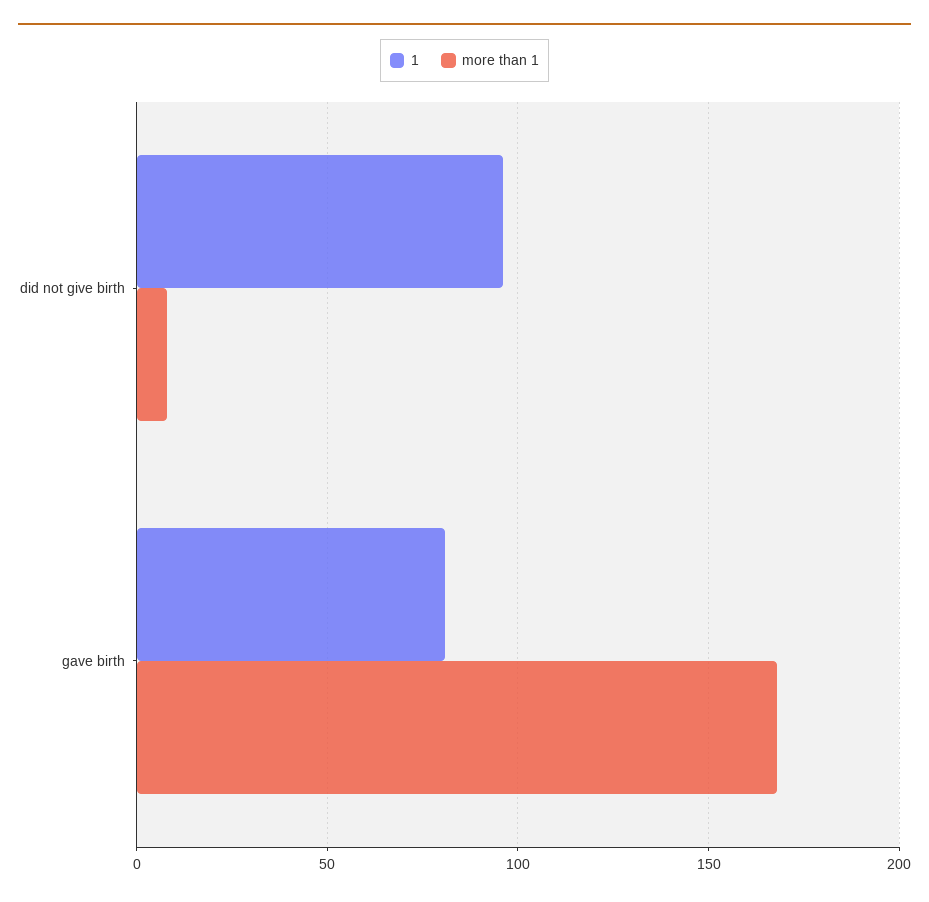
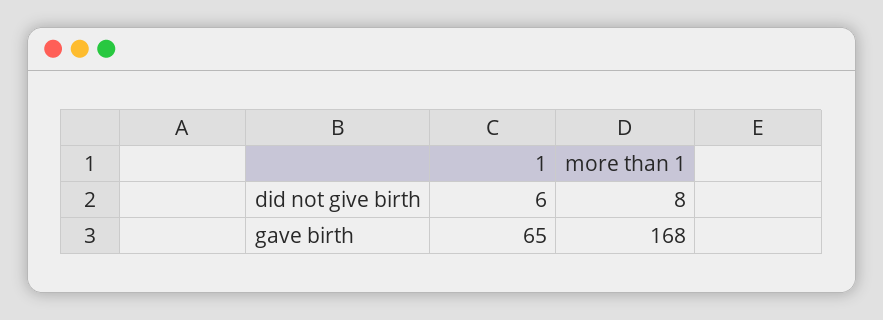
  {
    "1": {
-     "did not give birth": 95,
+     "did not give birth": 6,
-     "gave birth": 80
+     "gave birth": 65
    },
    "more than 1": {
      "did not give birth": 8,
      "gave birth": 168
    }
  }

